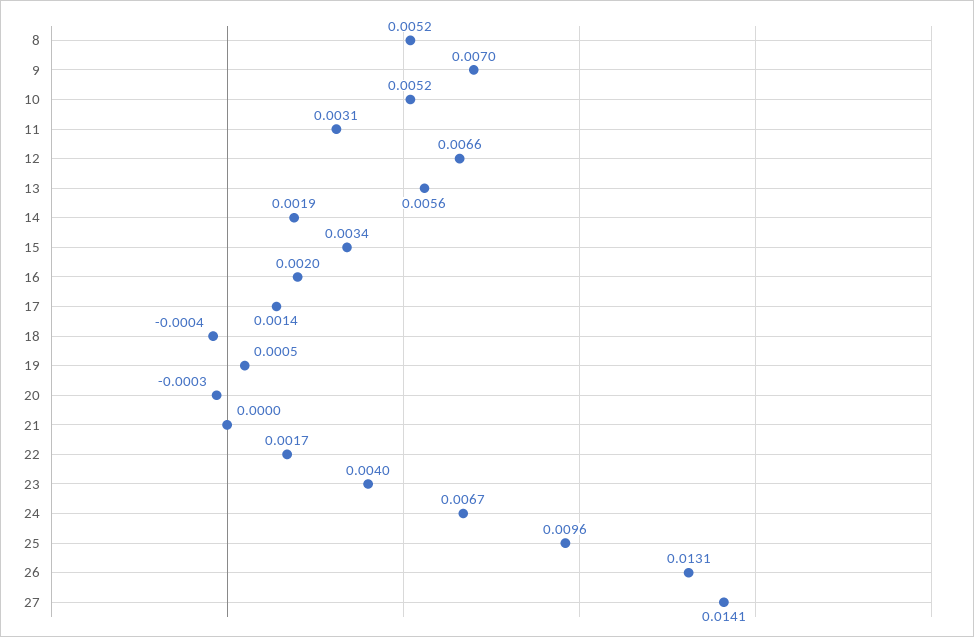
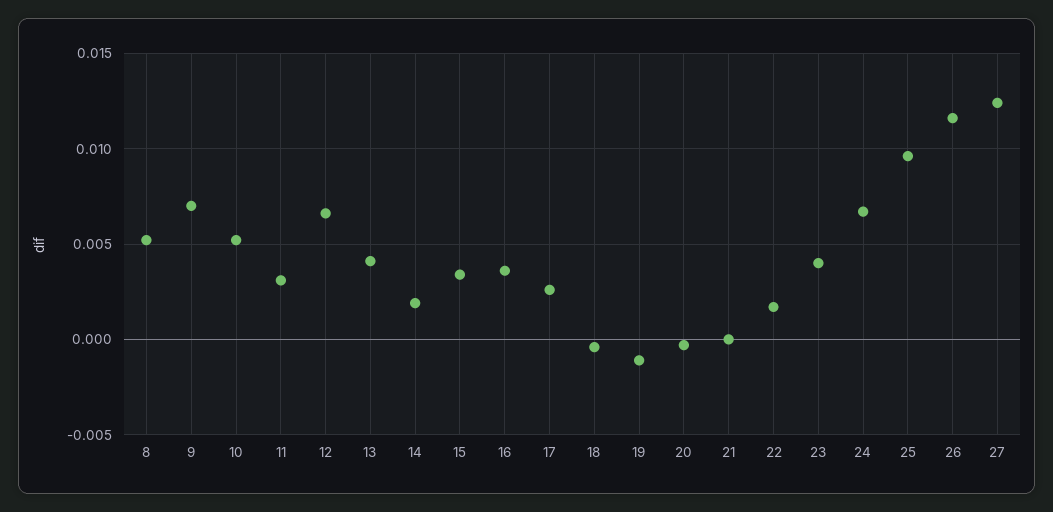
  {
    "8": 0.0052,
    "9": 0.007,
    "10": 0.0052,
    "11": 0.0031,
    "12": 0.0066,
-   "13": 0.0056,
+   "13": 0.004,
    "14": 0.0019,
    "15": 0.0034,
-   "16": 0.002,
+   "16": 0.0035,
-   "17": 0.0014,
+   "17": 0.0025,
    "18": -0.0004,
-   "19": 0.0005,
+   "19": -0.001,
    "20": -0.0003,
    "21": 0,
    "22": 0.0017,
    "23": 0.004,
    "24": 0.0067,
    "25": 0.0096,
-   "26": 0.0131,
+   "26": 0.0115,
-   "27": 0.0141
+   "27": 0.0125
  }

